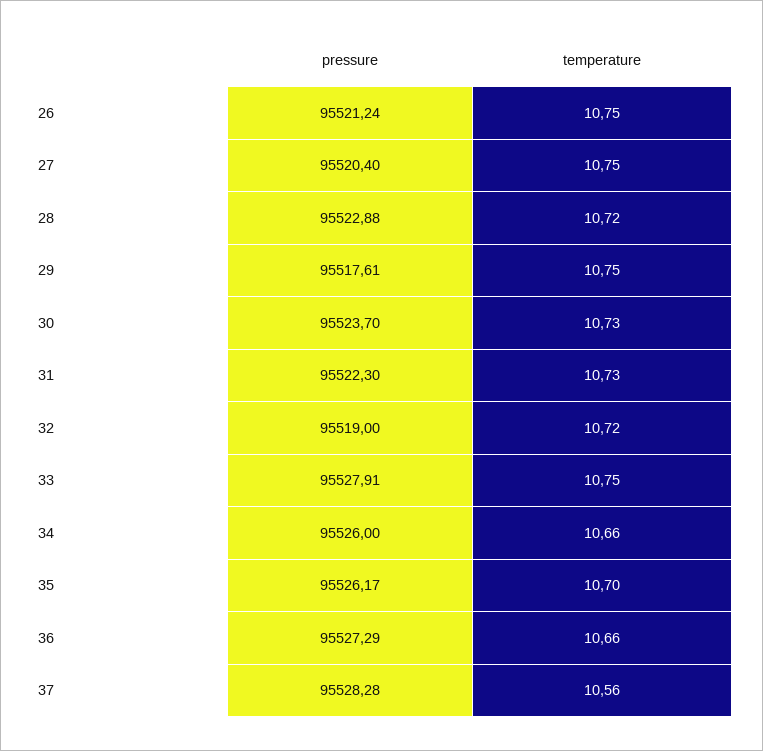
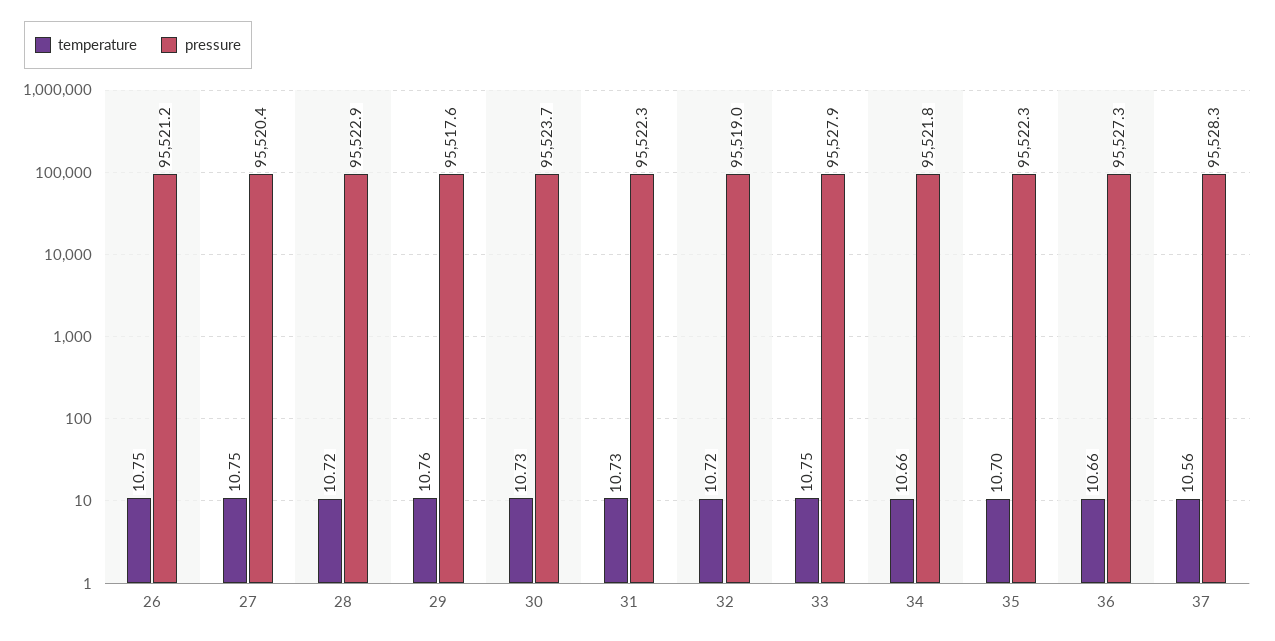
  {
    "pressure": {
      "26": 95521.24,
      "27": 95520.4,
      "28": 95522.88,
      "29": 95517.61,
      "30": 95523.7,
      "31": 95522.3,
      "32": 95519,
      "33": 95527.91,
-     "34": 95526,
+     "34": 95521.8,
-     "35": 95526.17,
+     "35": 95522.3,
      "36": 95527.29,
      "37": 95528.28
    },
    "temperature": {
      "26": 10.75,
      "27": 10.75,
      "28": 10.72,
-     "29": 10.75,
+     "29": 10.76,
      "30": 10.73,
      "31": 10.73,
      "32": 10.72,
      "33": 10.75,
      "34": 10.66,
      "35": 10.7,
      "36": 10.66,
      "37": 10.56
    }
  }

